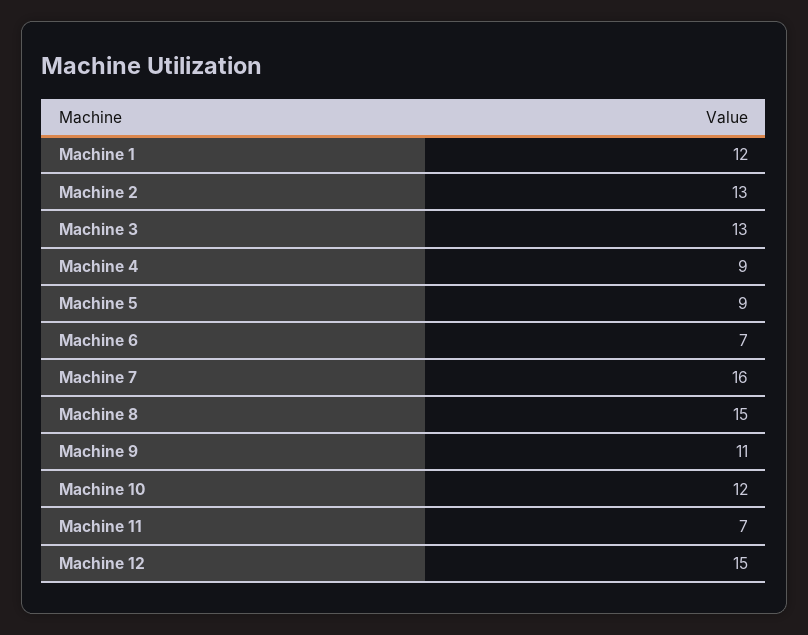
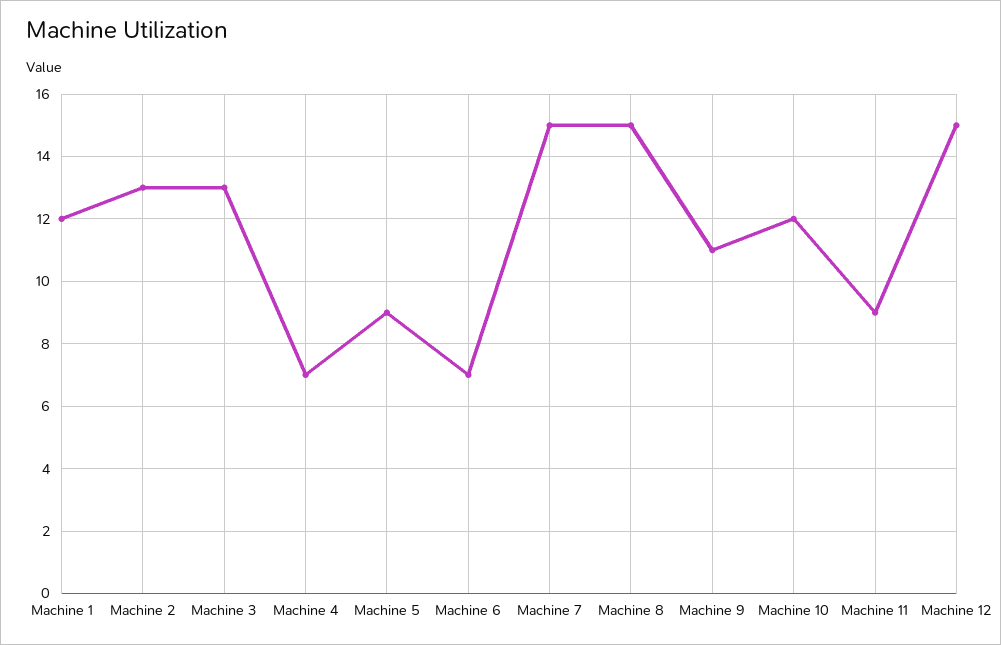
  {
    "Machine 1": 12,
    "Machine 2": 13,
    "Machine 3": 13,
-   "Machine 4": 9,
+   "Machine 4": 7,
    "Machine 5": 9,
    "Machine 6": 7,
-   "Machine 7": 16,
+   "Machine 7": 15,
    "Machine 8": 15,
    "Machine 9": 11,
    "Machine 10": 12,
-   "Machine 11": 7,
+   "Machine 11": 9,
    "Machine 12": 15
  }

